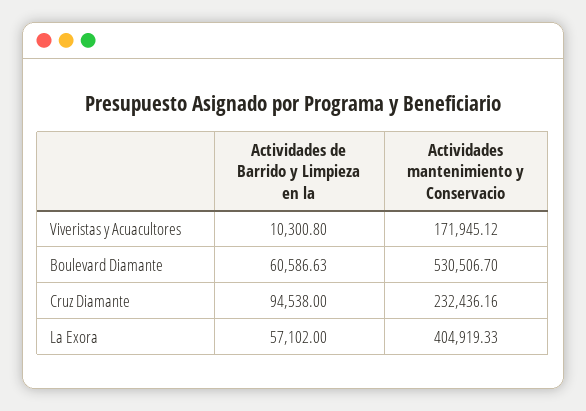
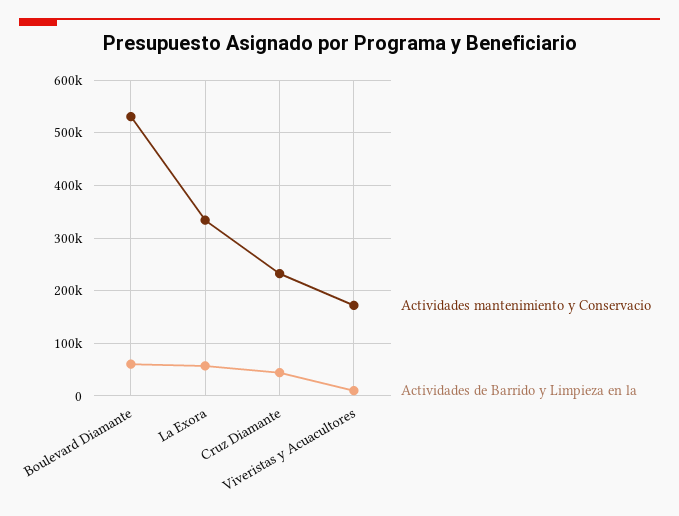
  {
    "Actividades de Barrido y Limpieza en la": {
      "Viveristas y Acuacultores": 10300.8,
      "Boulevard Diamante": 60586.63,
-     "Cruz Diamante": 94538,
+     "Cruz Diamante": 40000,
      "La Exora": 57102
    },
    "Actividades mantenimiento y Conservacio": {
      "Viveristas y Acuacultores": 171945.12,
      "Boulevard Diamante": 530506.7,
      "Cruz Diamante": 232436.16,
-     "La Exora": 404919.33
+     "La Exora": 340000
    }
  }

